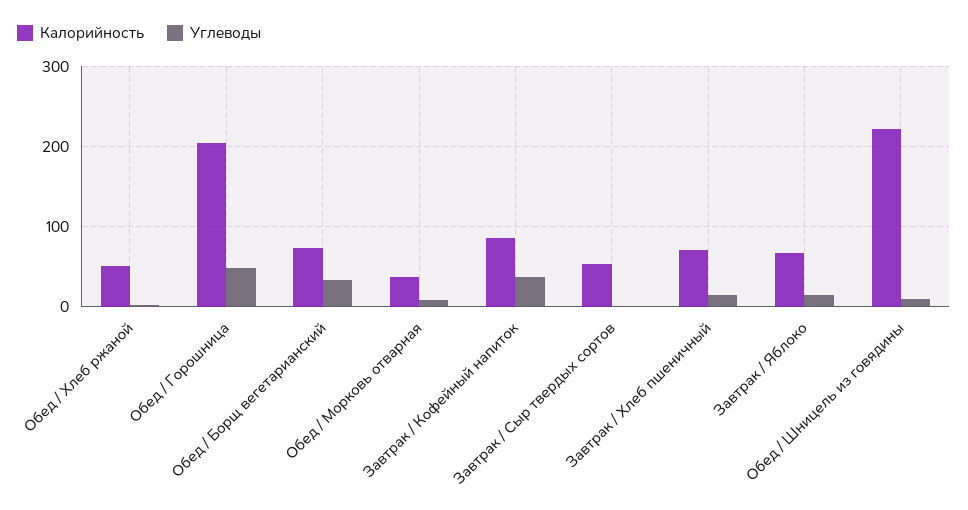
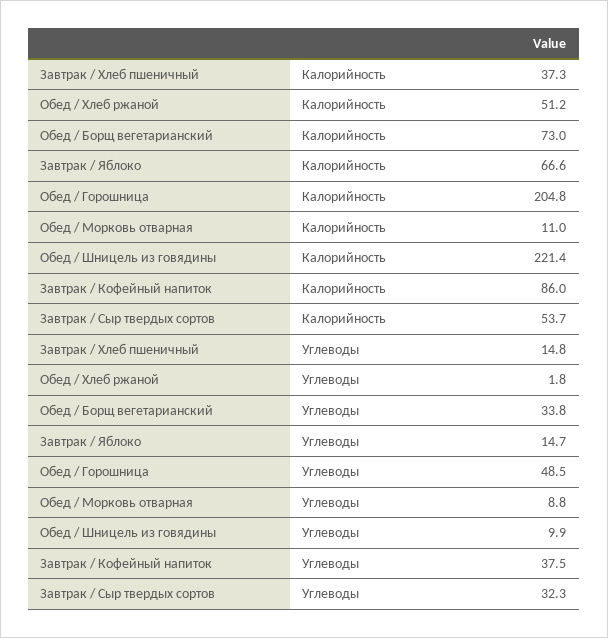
  {
    "Калорийность": {
      "Обед / Хлеб ржаной": 51.2,
      "Обед / Горошница": 204.8,
      "Обед / Борщ вегетарианский": 73,
-     "Обед / Морковь отварная": 40,
+     "Обед / Морковь отварная": 11,
      "Завтрак / Кофейный напиток": 86,
      "Завтрак / Сыр твердых сортов": 53.7,
-     "Завтрак / Хлеб пшеничный": 70,
+     "Завтрак / Хлеб пшеничный": 37.3,
      "Завтрак / Яблоко": 66.6,
      "Обед / Шницель из говядины": 221.4
    },
    "Углеводы": {
      "Обед / Хлеб ржаной": 1.8,
      "Обед / Горошница": 48.5,
      "Обед / Борщ вегетарианский": 33.8,
      "Обед / Морковь отварная": 8.8,
      "Завтрак / Кофейный напиток": 37.5,
-     "Завтрак / Сыр твердых сортов": 0,
+     "Завтрак / Сыр твердых сортов": 32.3,
      "Завтрак / Хлеб пшеничный": 14.8,
      "Завтрак / Яблоко": 14.7,
      "Обед / Шницель из говядины": 9.9
    }
  }

